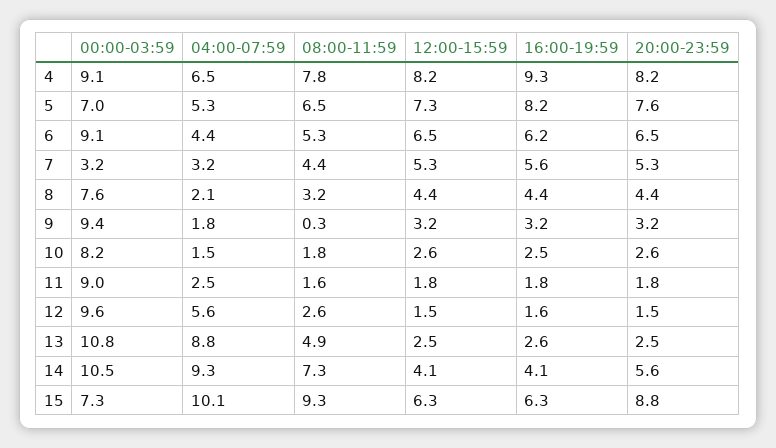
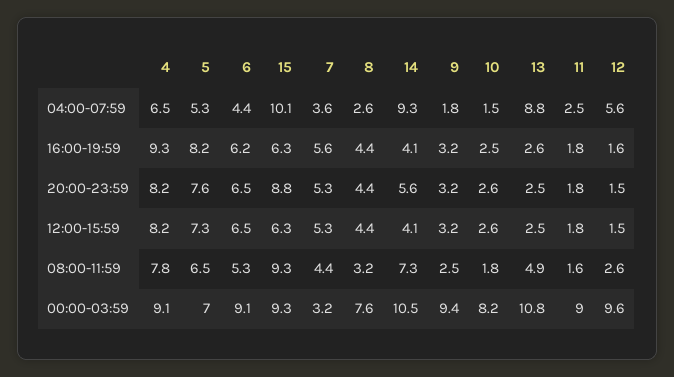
  {
    "00:00-03:59": {
      "4": 9.1,
      "5": 7,
      "6": 9.1,
      "7": 3.2,
      "8": 7.6,
      "9": 9.4,
      "10": 8.2,
      "11": 9,
      "12": 9.6,
      "13": 10.8,
      "14": 10.5,
-     "15": 7.3
+     "15": 9.3
    },
    "04:00-07:59": {
      "4": 6.5,
      "5": 5.3,
      "6": 4.4,
-     "7": 3.2,
+     "7": 3.6,
-     "8": 2.1,
+     "8": 2.6,
      "9": 1.8,
      "10": 1.5,
      "11": 2.5,
      "12": 5.6,
      "13": 8.8,
      "14": 9.3,
      "15": 10.1
    },
    "08:00-11:59": {
      "4": 7.8,
      "5": 6.5,
      "6": 5.3,
      "7": 4.4,
      "8": 3.2,
-     "9": 0.3,
+     "9": 2.5,
      "10": 1.8,
      "11": 1.6,
      "12": 2.6,
      "13": 4.9,
      "14": 7.3,
      "15": 9.3
    },
    "12:00-15:59": {
      "4": 8.2,
      "5": 7.3,
      "6": 6.5,
      "7": 5.3,
      "8": 4.4,
      "9": 3.2,
      "10": 2.6,
      "11": 1.8,
      "12": 1.5,
      "13": 2.5,
      "14": 4.1,
      "15": 6.3
    },
    "16:00-19:59": {
      "4": 9.3,
      "5": 8.2,
      "6": 6.2,
      "7": 5.6,
      "8": 4.4,
      "9": 3.2,
      "10": 2.5,
      "11": 1.8,
      "12": 1.6,
      "13": 2.6,
      "14": 4.1,
      "15": 6.3
    },
    "20:00-23:59": {
      "4": 8.2,
      "5": 7.6,
      "6": 6.5,
      "7": 5.3,
      "8": 4.4,
      "9": 3.2,
      "10": 2.6,
      "11": 1.8,
      "12": 1.5,
      "13": 2.5,
      "14": 5.6,
      "15": 8.8
    }
  }

